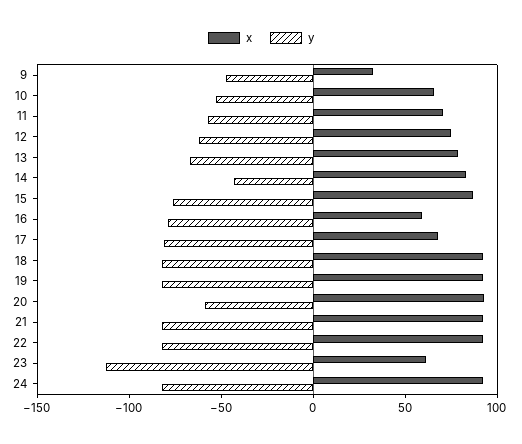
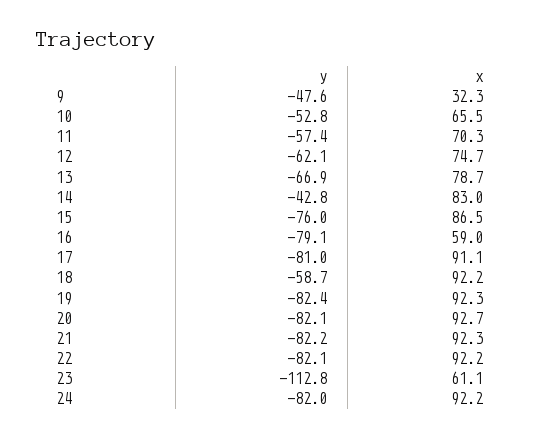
  {
    "x": {
      "9": 32.3,
      "10": 65.5,
      "11": 70.3,
      "12": 74.7,
      "13": 78.7,
      "14": 83,
      "15": 86.5,
      "16": 59,
-     "17": 70,
+     "17": 91.1,
      "18": 92.2,
      "19": 92.3,
      "20": 92.7,
      "21": 92.3,
      "22": 92.2,
      "23": 61.1,
      "24": 92.2
    },
    "y": {
      "9": -47.6,
      "10": -52.8,
      "11": -57.4,
      "12": -62.1,
      "13": -66.9,
      "14": -42.8,
      "15": -76,
      "16": -79.1,
      "17": -81,
-     "18": -80,
+     "18": -58.7,
      "19": -82.4,
-     "20": -60,
+     "20": -82.1,
      "21": -82.2,
      "22": -82.1,
      "23": -112.8,
      "24": -82
    }
  }

